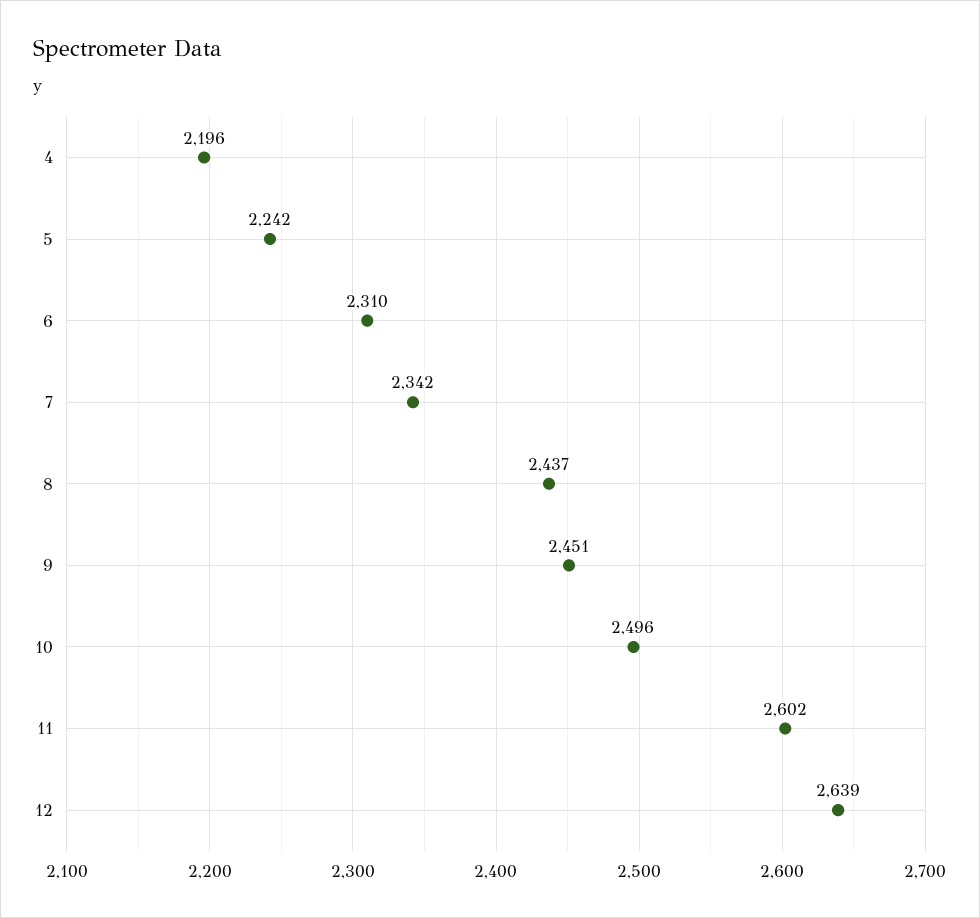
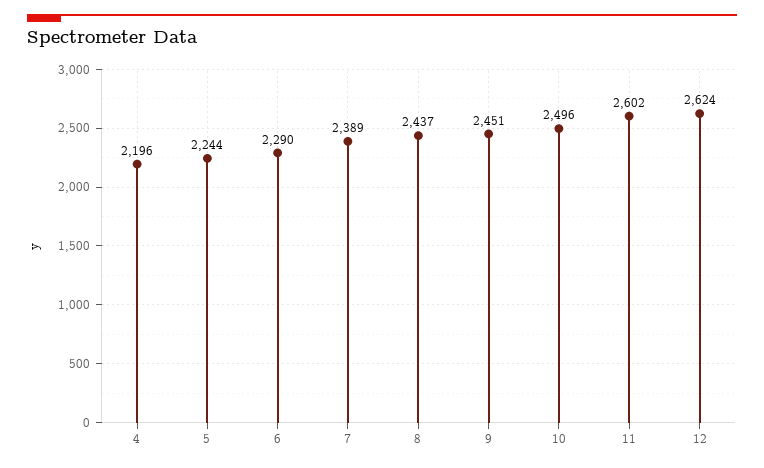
  {
    "4": 2196,
-   "5": 2242,
+   "5": 2244,
-   "6": 2310,
+   "6": 2290,
-   "7": 2342,
+   "7": 2389,
    "8": 2437,
    "9": 2451,
    "10": 2496,
    "11": 2602,
-   "12": 2639
+   "12": 2624
  }

